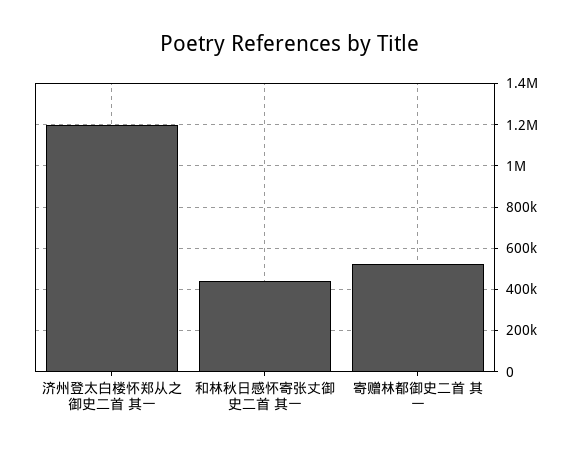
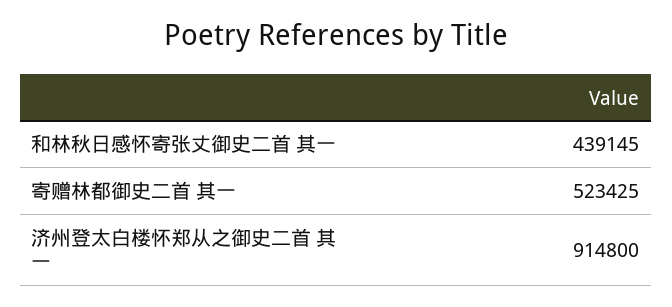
  {
-   "济州登太白楼怀郑从之御史二首 其一": 1200000,
+   "济州登太白楼怀郑从之御史二首 其一": 914800,
    "和林秋日感怀寄张丈御史二首 其一": 439145,
    "寄赠林都御史二首 其一": 523425
  }

